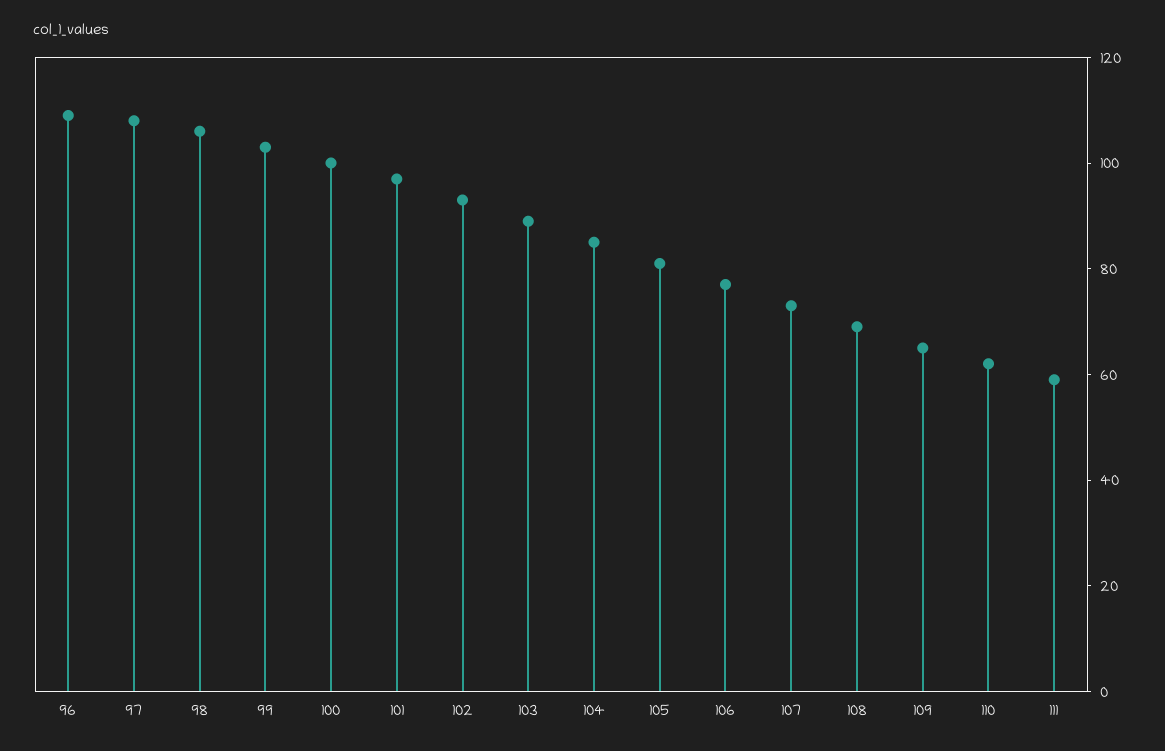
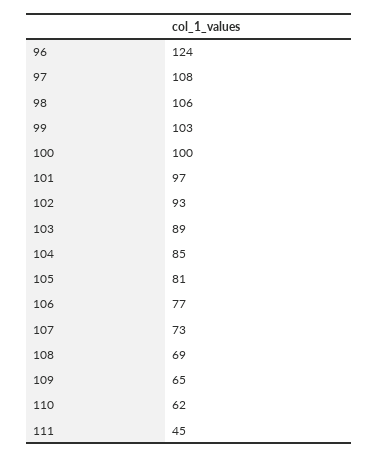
  {
-   "96": 110,
+   "96": 124,
    "97": 108,
    "98": 106,
    "99": 103,
    "100": 100,
    "101": 97,
    "102": 93,
    "103": 89,
    "104": 85,
    "105": 81,
    "106": 77,
    "107": 73,
    "108": 69,
    "109": 65,
    "110": 62,
-   "111": 60
+   "111": 45
  }

